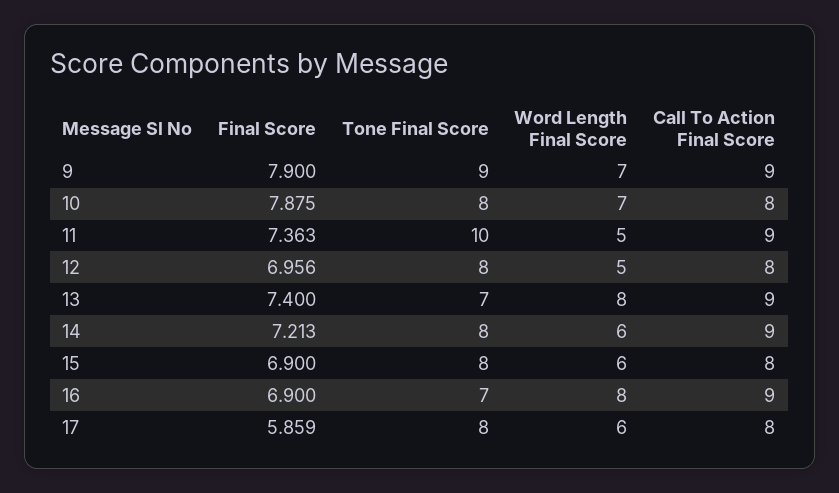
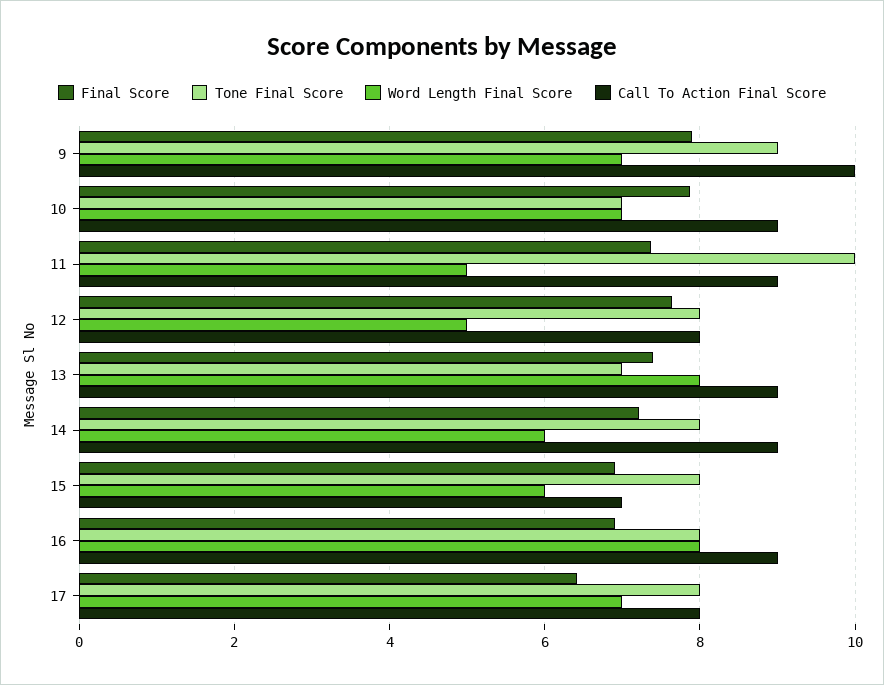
  {
    "Final Score": {
      "9": 7.9,
      "10": 7.875,
      "11": 7.363,
-     "12": 6.956,
+     "12": 7.6,
      "13": 7.4,
      "14": 7.213,
      "15": 6.9,
      "16": 6.9,
-     "17": 5.859
+     "17": 6.4
    },
    "Tone Final Score": {
      "9": 9,
-     "10": 8,
+     "10": 7,
      "11": 10,
      "12": 8,
      "13": 7,
      "14": 8,
      "15": 8,
-     "16": 7,
+     "16": 8,
      "17": 8
    },
    "Word Length Final Score": {
      "9": 7,
      "10": 7,
      "11": 5,
      "12": 5,
      "13": 8,
      "14": 6,
      "15": 6,
      "16": 8,
-     "17": 6
+     "17": 7
    },
    "Call To Action Final Score": {
-     "9": 9,
+     "9": 10,
-     "10": 8,
+     "10": 9,
      "11": 9,
      "12": 8,
      "13": 9,
      "14": 9,
-     "15": 8,
+     "15": 7,
      "16": 9,
      "17": 8
    }
  }

